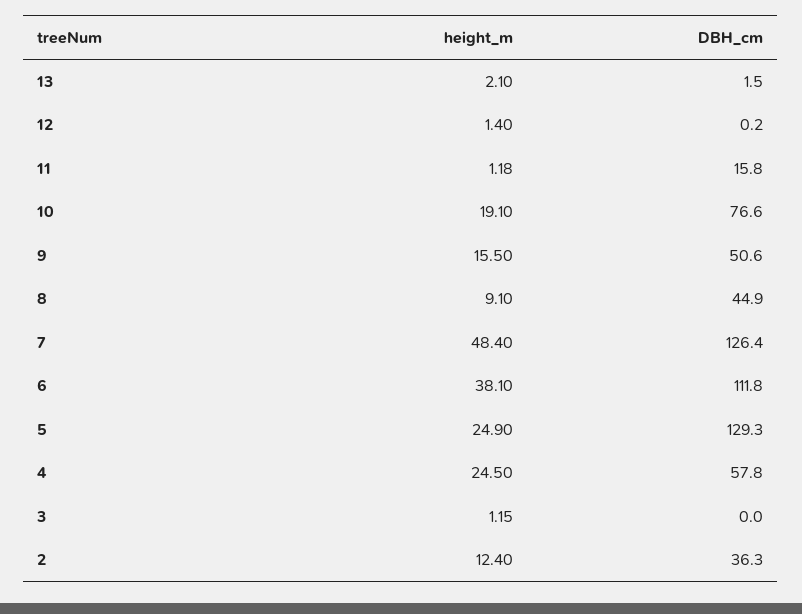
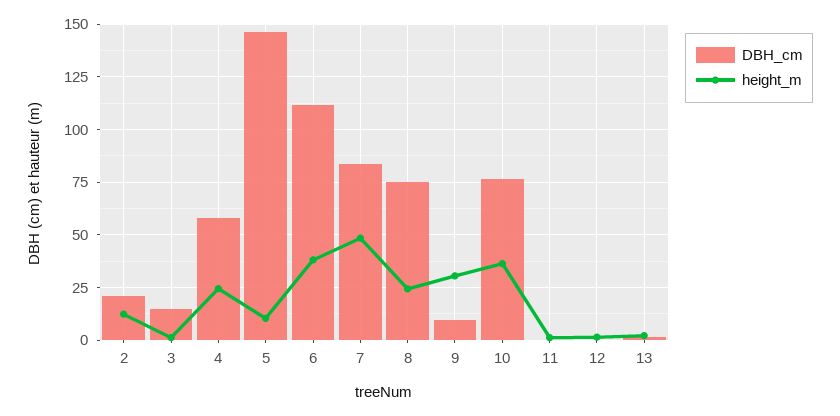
  {
    "height_m": {
      "13": 2.1,
      "12": 1.4,
      "11": 1.18,
-     "10": 19.1,
+     "10": 35,
-     "9": 15.5,
+     "9": 30,
-     "8": 9.1,
+     "8": 25,
      "7": 48.4,
      "6": 38.1,
-     "5": 24.9,
+     "5": 10,
      "4": 24.5,
      "3": 1.15,
      "2": 12.4
    },
    "DBH_cm": {
      "13": 1.5,
      "12": 0.2,
-     "11": 15.8,
+     "11": 0,
      "10": 76.6,
-     "9": 50.6,
+     "9": 10,
-     "8": 44.9,
+     "8": 75,
-     "7": 126.4,
+     "7": 85,
      "6": 111.8,
-     "5": 129.3,
+     "5": 145,
      "4": 57.8,
-     "3": 0,
+     "3": 15,
-     "2": 36.3
+     "2": 20
    }
  }

